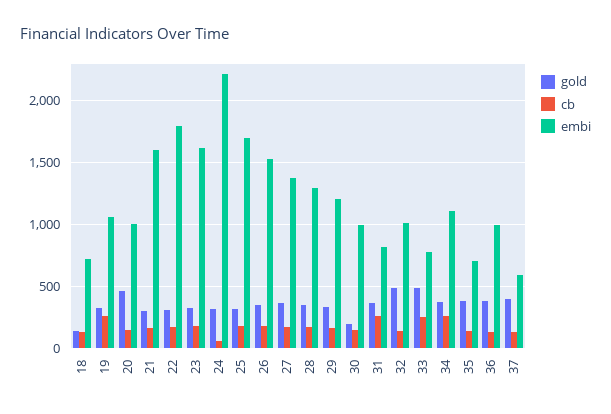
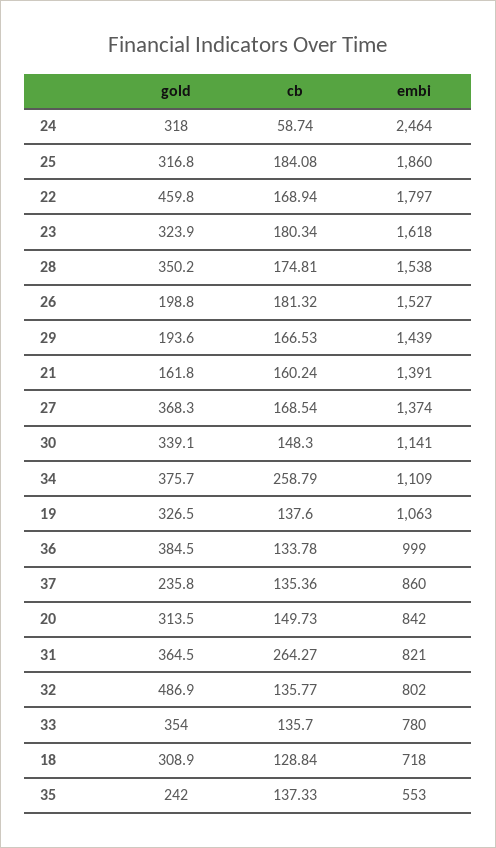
  {
    "gold": {
-     "18": 150,
+     "18": 308.9,
      "19": 326.5,
-     "20": 450,
+     "20": 313.5,
-     "21": 300,
+     "21": 161.8,
-     "22": 300,
+     "22": 459.8,
      "23": 323.9,
      "24": 318,
      "25": 316.8,
-     "26": 350,
+     "26": 198.8,
      "27": 368.3,
      "28": 350.2,
-     "29": 350,
+     "29": 193.6,
-     "30": 200,
+     "30": 339.1,
      "31": 364.5,
      "32": 486.9,
-     "33": 500,
+     "33": 354,
      "34": 375.7,
-     "35": 400,
+     "35": 242,
      "36": 384.5,
-     "37": 400
+     "37": 235.8
    },
    "cb": {
      "18": 128.84,
-     "19": 250,
+     "19": 137.6,
      "20": 149.73,
      "21": 160.24,
      "22": 168.94,
      "23": 180.34,
      "24": 58.74,
      "25": 184.08,
      "26": 181.32,
      "27": 168.54,
      "28": 174.81,
      "29": 166.53,
      "30": 148.3,
      "31": 264.27,
      "32": 135.77,
-     "33": 250,
+     "33": 135.7,
      "34": 258.79,
      "35": 137.33,
      "36": 133.78,
      "37": 135.36
    },
    "embi": {
      "18": 718,
      "19": 1063,
-     "20": 1000,
+     "20": 842,
-     "21": 1600,
+     "21": 1391,
      "22": 1797,
      "23": 1618,
-     "24": 2200,
+     "24": 2464,
-     "25": 1700,
+     "25": 1860,
      "26": 1527,
      "27": 1374,
-     "28": 1300,
+     "28": 1538,
-     "29": 1200,
+     "29": 1439,
-     "30": 1000,
+     "30": 1141,
      "31": 821,
-     "32": 1000,
+     "32": 802,
      "33": 780,
      "34": 1109,
-     "35": 700,
+     "35": 553,
      "36": 999,
-     "37": 600
+     "37": 860
    }
  }

